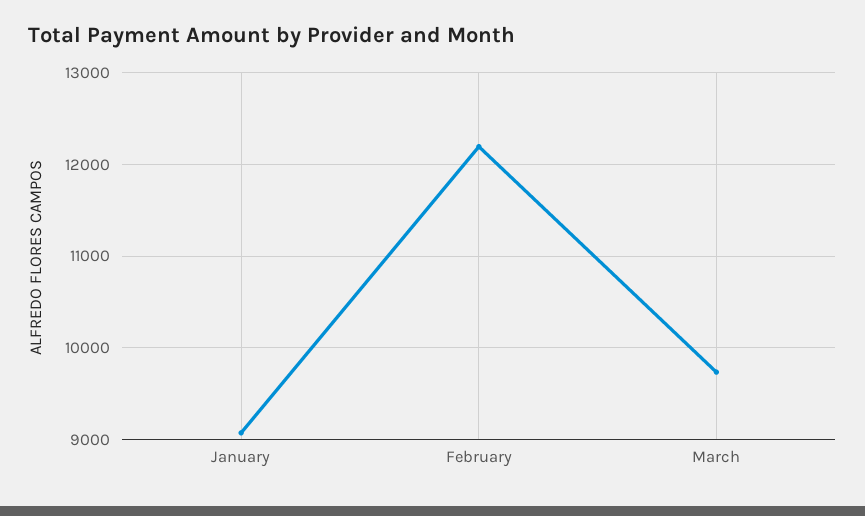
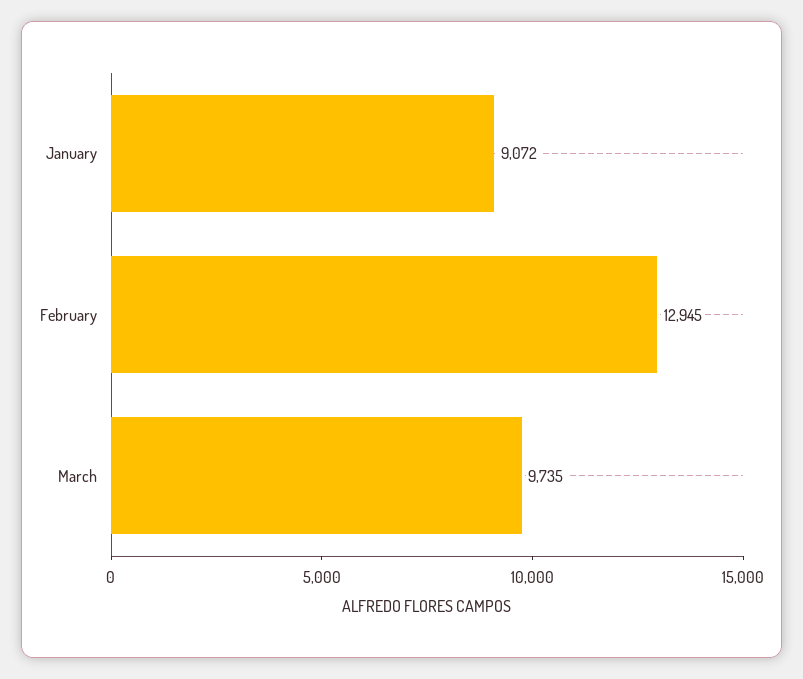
  {
    "January": 9072,
-   "February": 12200,
+   "February": 12945,
    "March": 9735
  }

